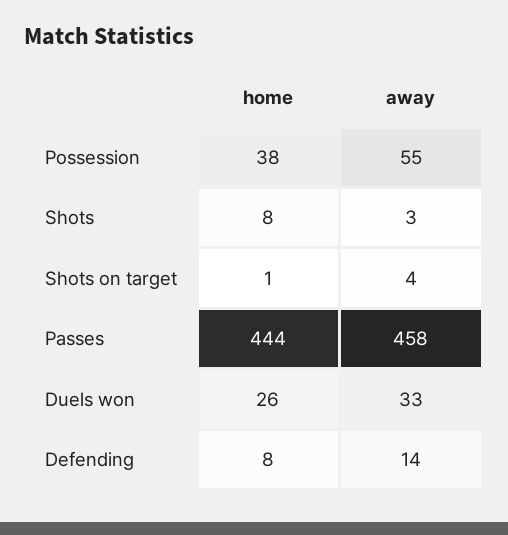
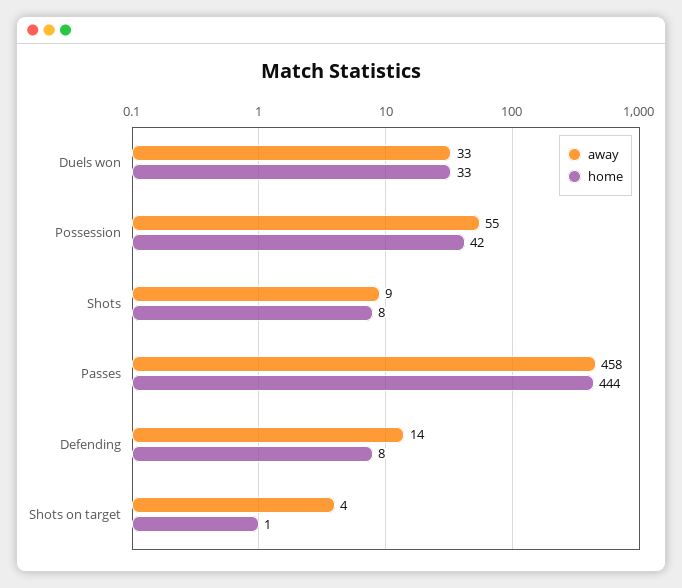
  {
    "home": {
-     "Possession": 38,
+     "Possession": 42,
      "Shots": 8,
      "Shots on target": 1,
      "Passes": 444,
-     "Duels won": 26,
+     "Duels won": 33,
      "Defending": 8
    },
    "away": {
      "Possession": 55,
-     "Shots": 3,
+     "Shots": 9,
      "Shots on target": 4,
      "Passes": 458,
      "Duels won": 33,
      "Defending": 14
    }
  }

